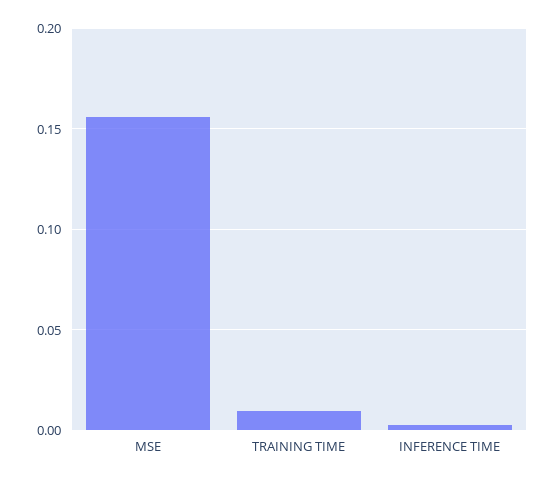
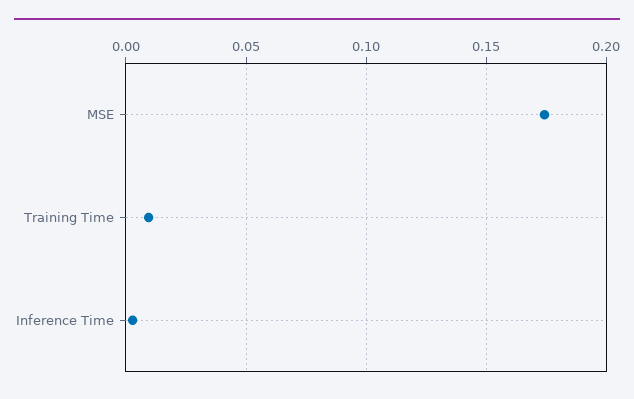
  {
-   "MSE": 0.155,
+   "MSE": 0.175,
    "TRAINING TIME": 0.01,
    "INFERENCE TIME": 0.005
  }

